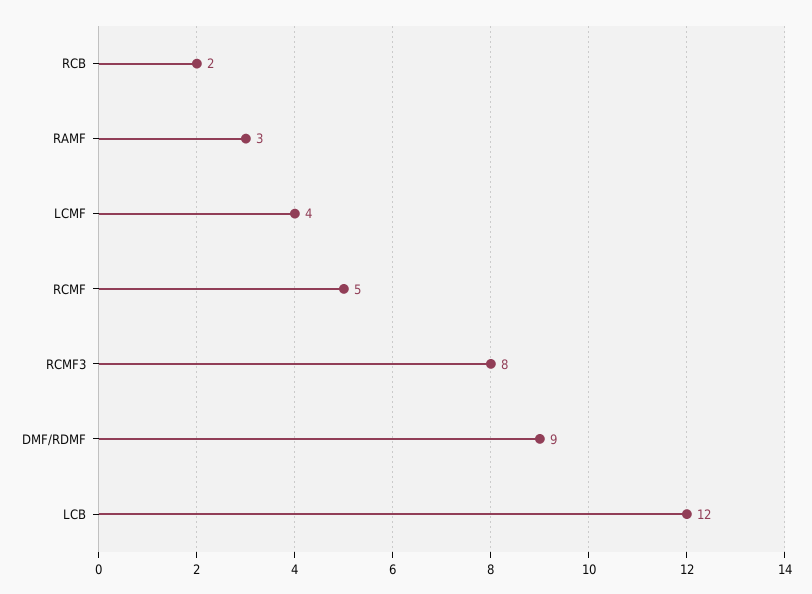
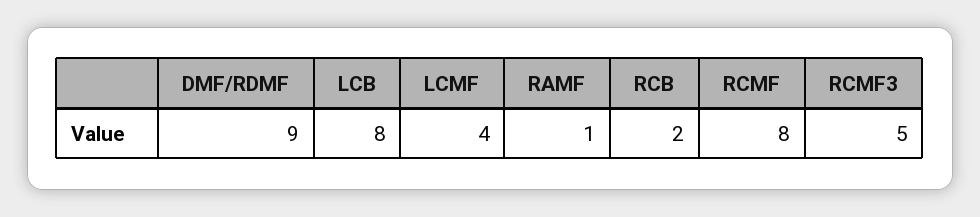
  {
    "RCB": 2,
-   "RAMF": 3,
+   "RAMF": 1,
    "LCMF": 4,
-   "RCMF": 5,
+   "RCMF": 8,
-   "RCMF3": 8,
+   "RCMF3": 5,
    "DMF/RDMF": 9,
-   "LCB": 12
+   "LCB": 8
  }

